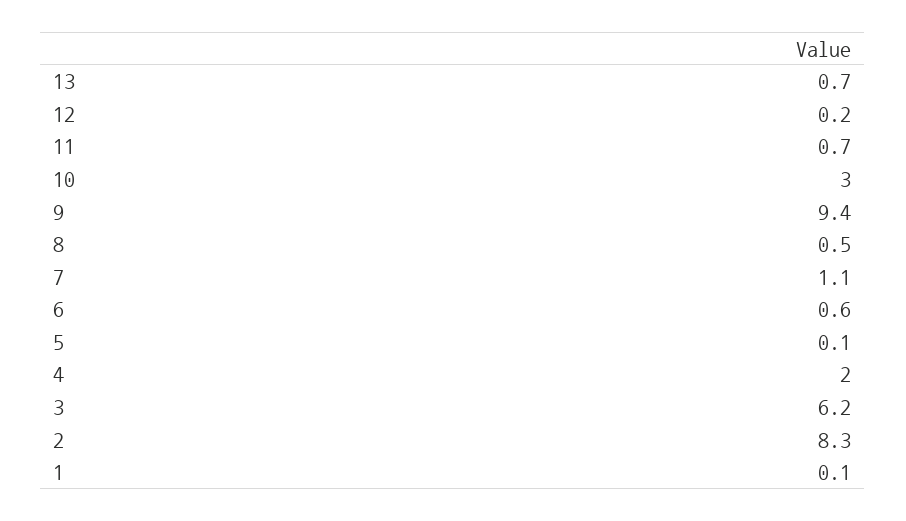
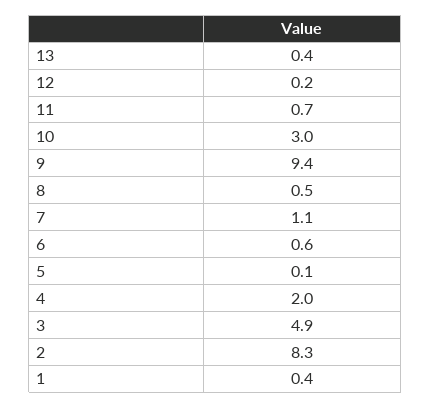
  {
-   "13": 0.7,
+   "13": 0.4,
    "12": 0.2,
    "11": 0.7,
    "10": 3,
    "9": 9.4,
    "8": 0.5,
    "7": 1.1,
    "6": 0.6,
    "5": 0.1,
    "4": 2,
-   "3": 6.2,
+   "3": 4.9,
    "2": 8.3,
-   "1": 0.1
+   "1": 0.4
  }

